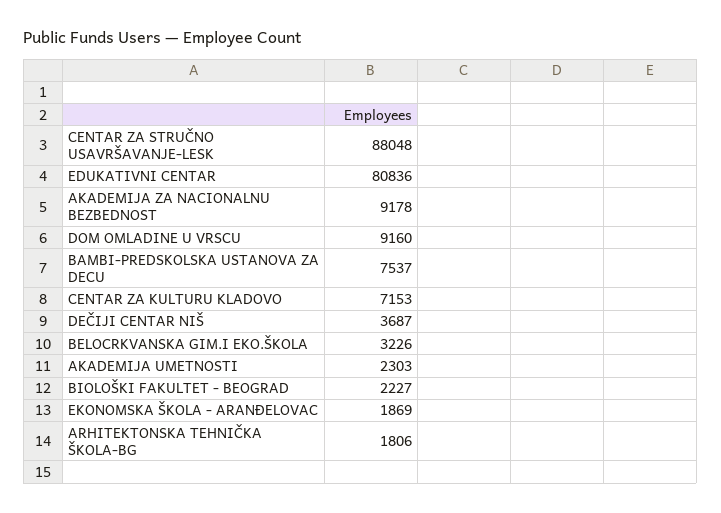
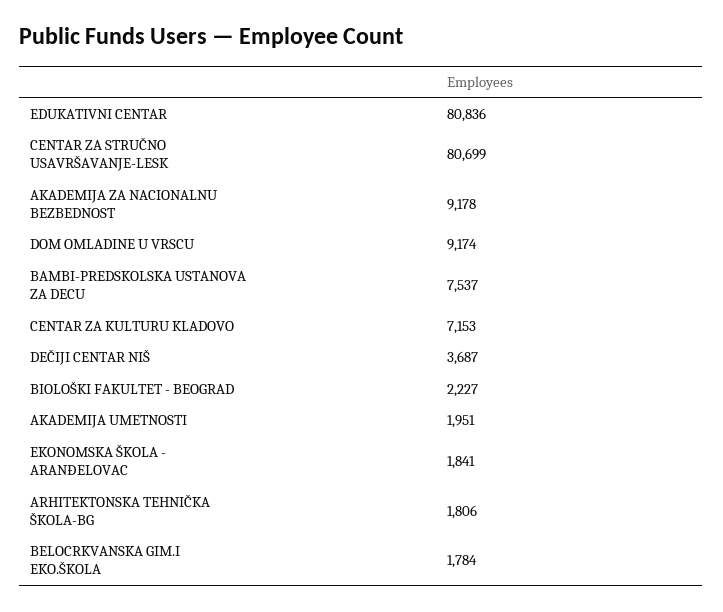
  {
-   "CENTAR ZA STRUČNO USAVRŠAVANJE-LESK": 88048,
+   "CENTAR ZA STRUČNO USAVRŠAVANJE-LESK": 80699,
    "EDUKATIVNI CENTAR": 80836,
    "AKADEMIJA ZA NACIONALNU BEZBEDNOST": 9178,
-   "DOM OMLADINE U VRSCU": 9160,
+   "DOM OMLADINE U VRSCU": 9174,
    "BAMBI-PREDSKOLSKA USTANOVA ZA DECU": 7537,
    "CENTAR ZA KULTURU KLADOVO": 7153,
    "DEČIJI CENTAR NIŠ": 3687,
-   "BELOCRKVANSKA GIM.I EKO.ŠKOLA": 3226,
+   "BELOCRKVANSKA GIM.I EKO.ŠKOLA": 1784,
-   "AKADEMIJA UMETNOSTI": 2303,
+   "AKADEMIJA UMETNOSTI": 1951,
    "BIOLOŠKI FAKULTET - BEOGRAD": 2227,
-   "EKONOMSKA ŠKOLA - ARANĐELOVAC": 1869,
+   "EKONOMSKA ŠKOLA - ARANĐELOVAC": 1841,
    "ARHITEKTONSKA TEHNIČKA ŠKOLA-BG": 1806
  }

